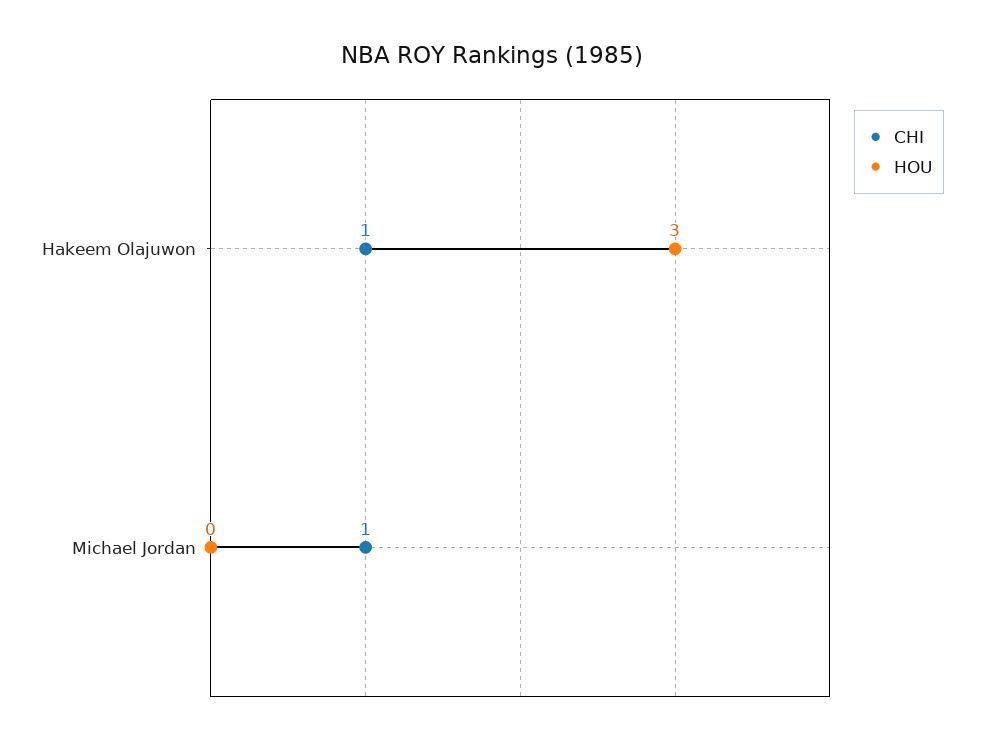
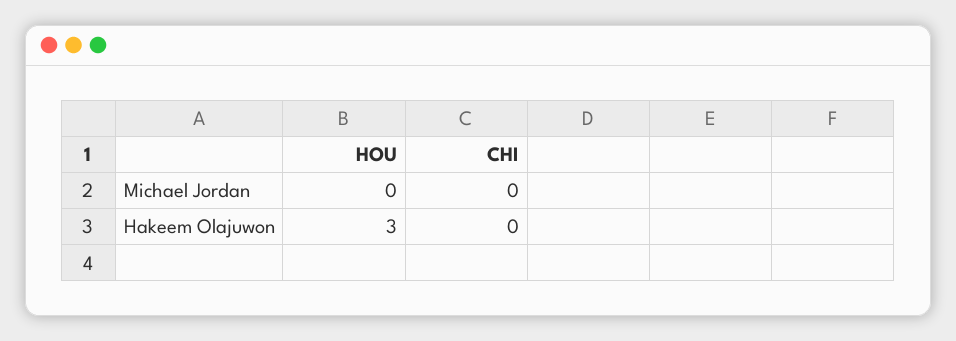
  {
    "CHI": {
-     "Hakeem Olajuwon": 1,
+     "Hakeem Olajuwon": 0,
-     "Michael Jordan": 1
+     "Michael Jordan": 0
    },
    "HOU": {
      "Hakeem Olajuwon": 3,
      "Michael Jordan": 0
    }
  }

